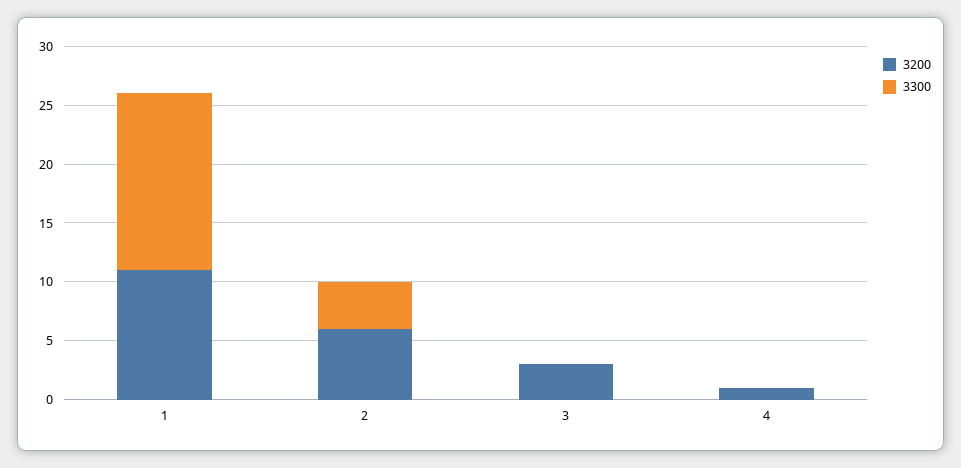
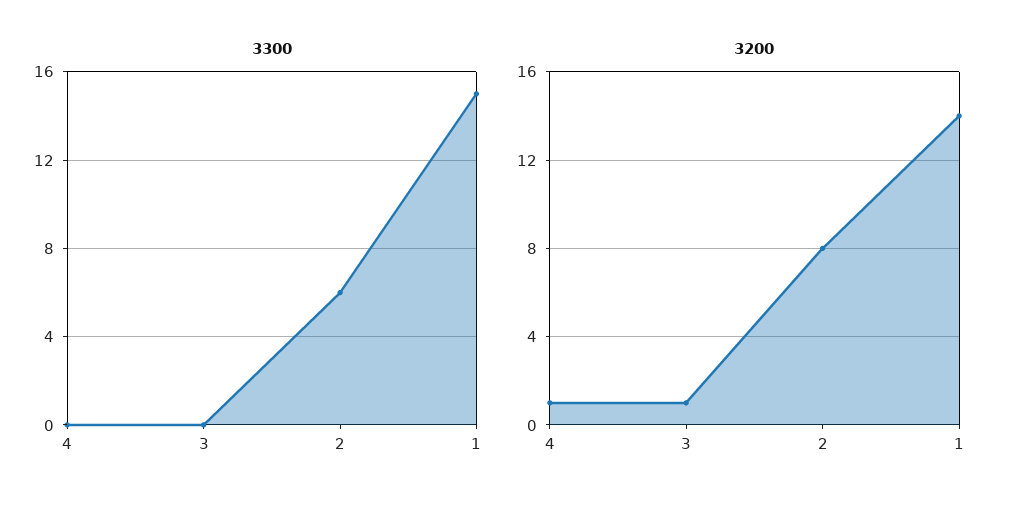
  {
    "3200": {
-     "1": 11,
+     "1": 14,
-     "2": 6,
+     "2": 8,
-     "3": 3,
+     "3": 1,
      "4": 1
    },
    "3300": {
      "1": 15,
-     "2": 4,
+     "2": 6,
      "3": 0,
      "4": 0
    }
  }

